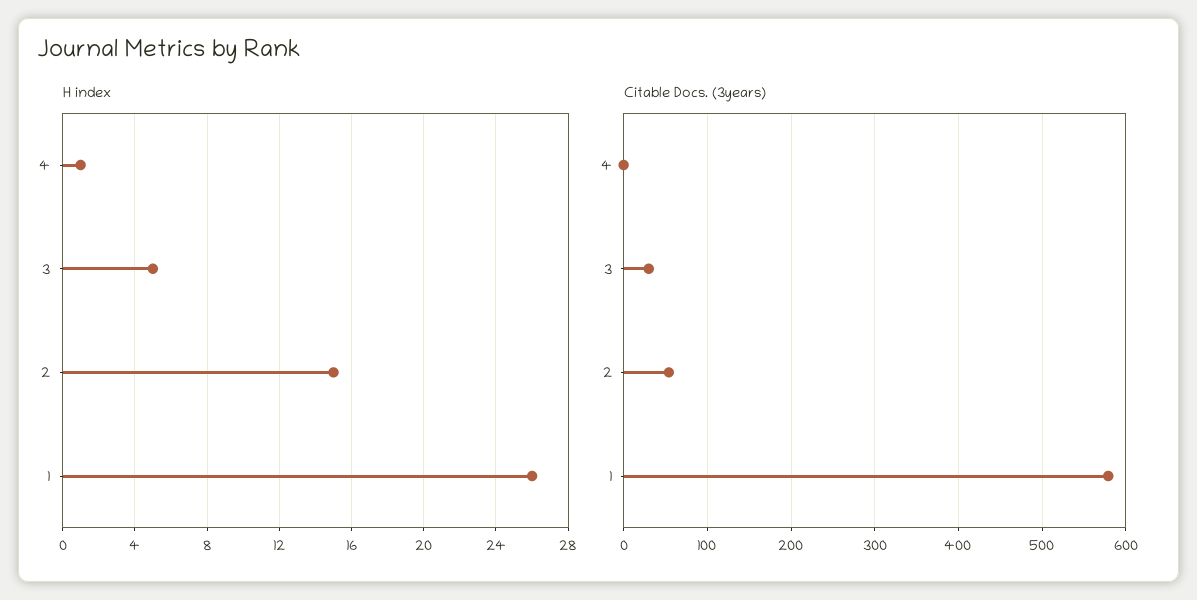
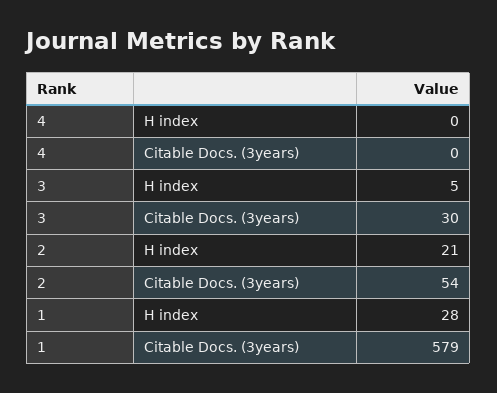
  {
    "H index": {
-     "4": 1,
+     "4": 0,
      "3": 5,
-     "2": 15,
+     "2": 21,
-     "1": 26
+     "1": 28
    },
    "Citable Docs. (3years)": {
      "4": 0,
      "3": 30,
      "2": 54,
      "1": 579
    }
  }

